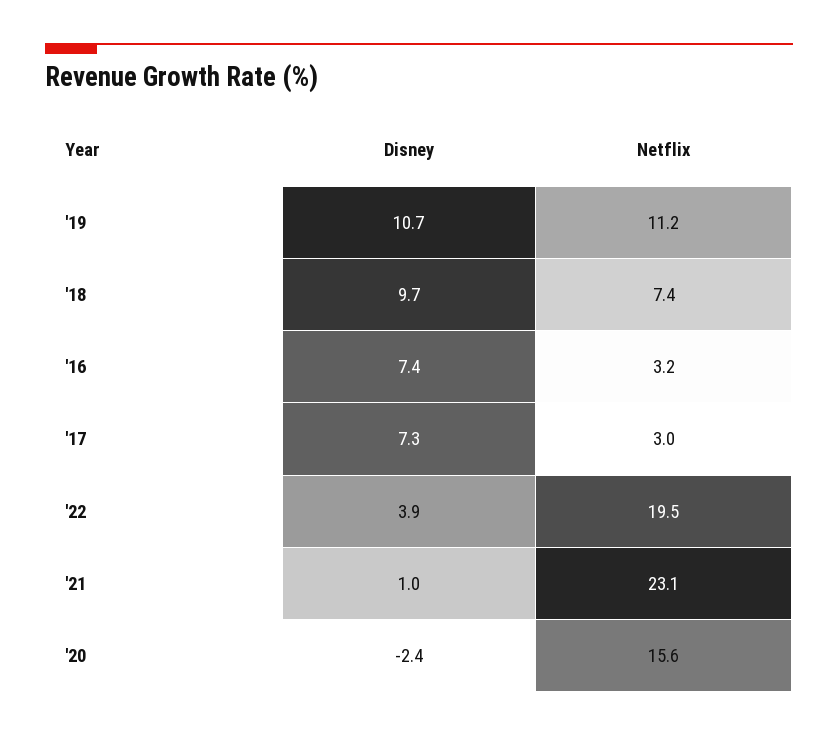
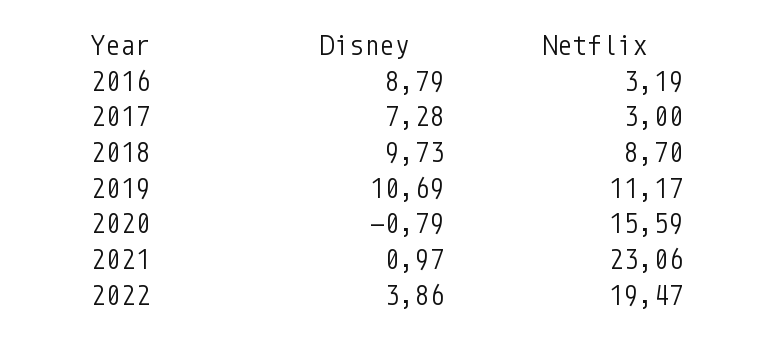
  {
    "Disney": {
      "'19": 10.69,
      "'18": 9.73,
-     "'16": 7.4,
+     "'16": 8.79,
      "'17": 7.28,
      "'22": 3.86,
      "'21": 0.97,
-     "'20": -2.4
+     "'20": -0.79
    },
    "Netflix": {
      "'19": 11.17,
-     "'18": 7.4,
+     "'18": 8.7,
      "'16": 3.19,
      "'17": 3,
      "'22": 19.47,
      "'21": 23.06,
      "'20": 15.59
    }
  }

